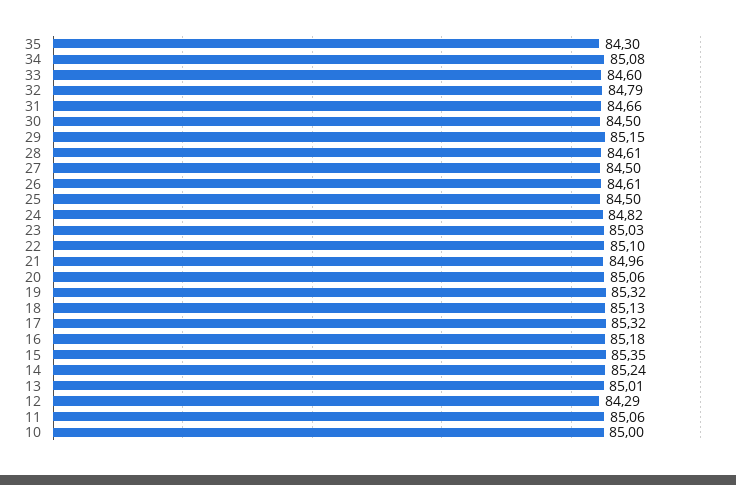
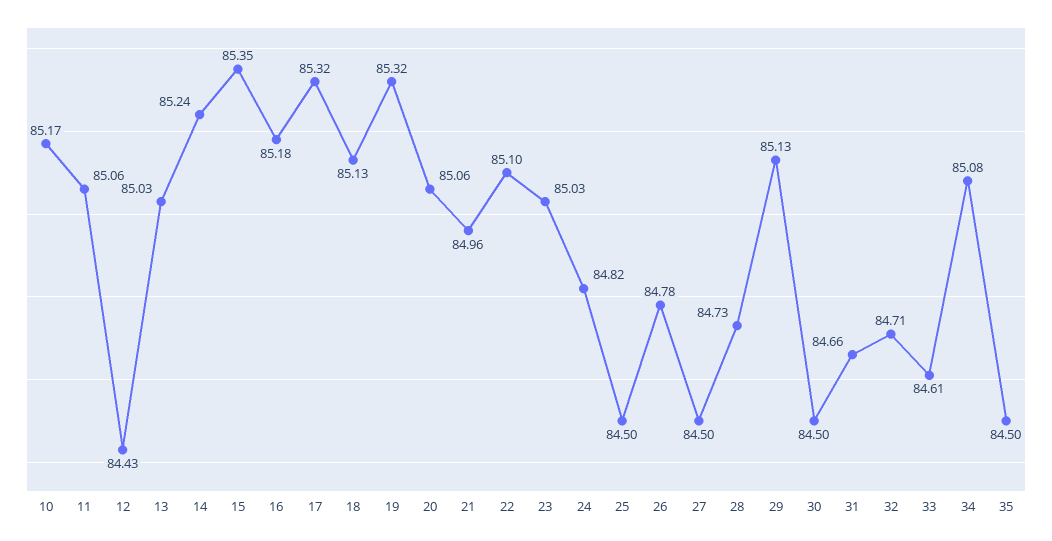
  {
-   "35": 84.3,
+   "35": 84.5,
    "34": 85.08,
-   "33": 84.6,
+   "33": 84.61,
-   "32": 84.79,
+   "32": 84.71,
    "31": 84.66,
    "30": 84.5,
-   "29": 85.15,
+   "29": 85.13,
-   "28": 84.61,
+   "28": 84.73,
    "27": 84.5,
-   "26": 84.61,
+   "26": 84.78,
    "25": 84.5,
    "24": 84.82,
    "23": 85.03,
    "22": 85.1,
    "21": 84.96,
    "20": 85.06,
    "19": 85.32,
    "18": 85.13,
    "17": 85.32,
    "16": 85.18,
    "15": 85.35,
    "14": 85.24,
-   "13": 85.01,
+   "13": 85.03,
-   "12": 84.29,
+   "12": 84.43,
    "11": 85.06,
-   "10": 85
+   "10": 85.17
  }

